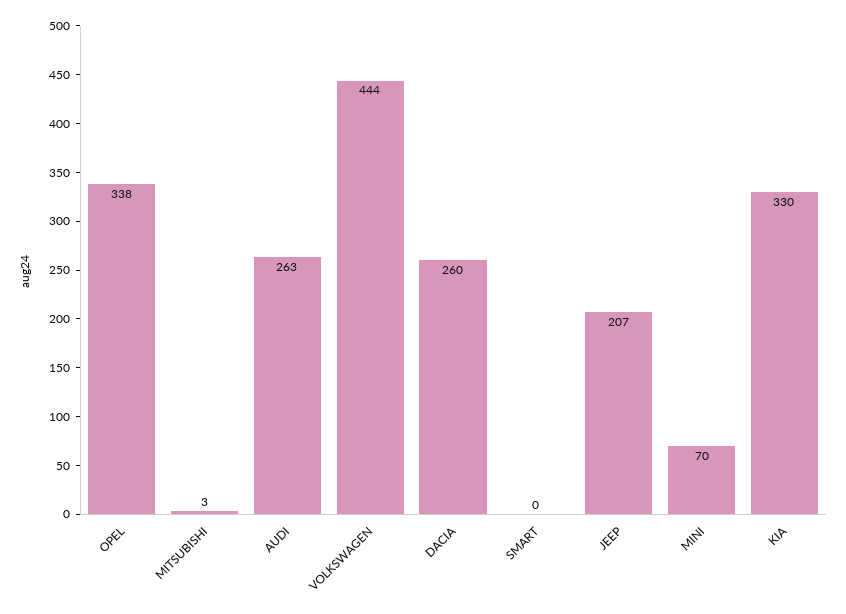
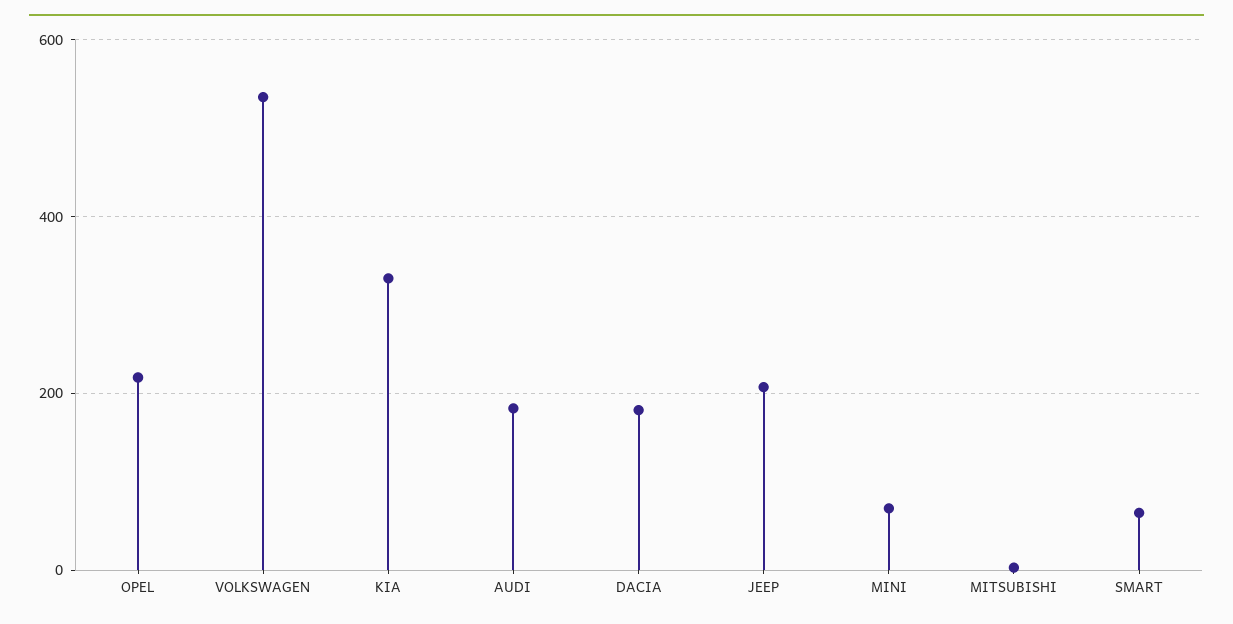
  {
-   "OPEL": 338,
+   "OPEL": 220,
    "MITSUBISHI": 3,
-   "AUDI": 263,
+   "AUDI": 180,
-   "VOLKSWAGEN": 444,
+   "VOLKSWAGEN": 540,
-   "DACIA": 260,
+   "DACIA": 180,
-   "SMART": 0,
+   "SMART": 60,
    "JEEP": 207,
    "MINI": 70,
    "KIA": 330
  }

